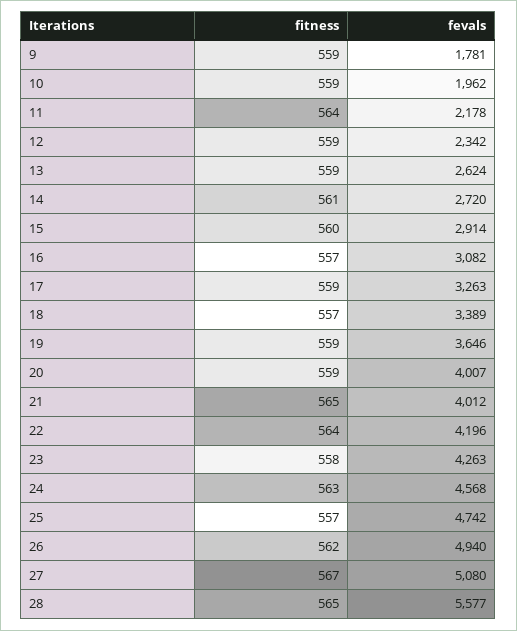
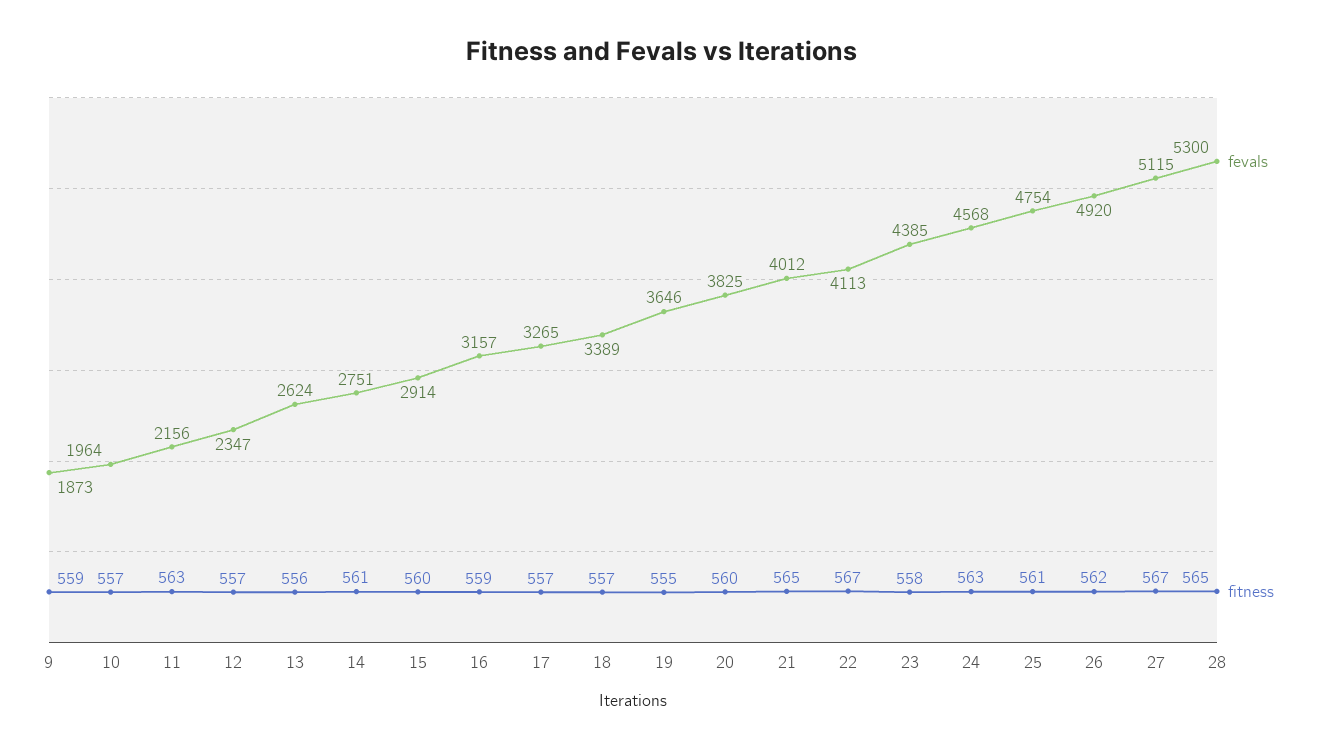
  {
    "fitness": {
      "9": 559,
-     "10": 559,
+     "10": 557,
-     "11": 564,
+     "11": 563,
-     "12": 559,
+     "12": 557,
-     "13": 559,
+     "13": 556,
      "14": 561,
      "15": 560,
-     "16": 557,
+     "16": 559,
-     "17": 559,
+     "17": 557,
      "18": 557,
-     "19": 559,
+     "19": 555,
-     "20": 559,
+     "20": 560,
      "21": 565,
-     "22": 564,
+     "22": 567,
      "23": 558,
      "24": 563,
-     "25": 557,
+     "25": 561,
      "26": 562,
      "27": 567,
      "28": 565
    },
    "fevals": {
-     "9": 1781,
+     "9": 1873,
-     "10": 1962,
+     "10": 1964,
-     "11": 2178,
+     "11": 2156,
-     "12": 2342,
+     "12": 2347,
      "13": 2624,
-     "14": 2720,
+     "14": 2751,
      "15": 2914,
-     "16": 3082,
+     "16": 3157,
-     "17": 3263,
+     "17": 3265,
      "18": 3389,
      "19": 3646,
-     "20": 4007,
+     "20": 3825,
      "21": 4012,
-     "22": 4196,
+     "22": 4113,
-     "23": 4263,
+     "23": 4385,
      "24": 4568,
-     "25": 4742,
+     "25": 4754,
-     "26": 4940,
+     "26": 4920,
-     "27": 5080,
+     "27": 5115,
-     "28": 5577
+     "28": 5300
    }
  }

